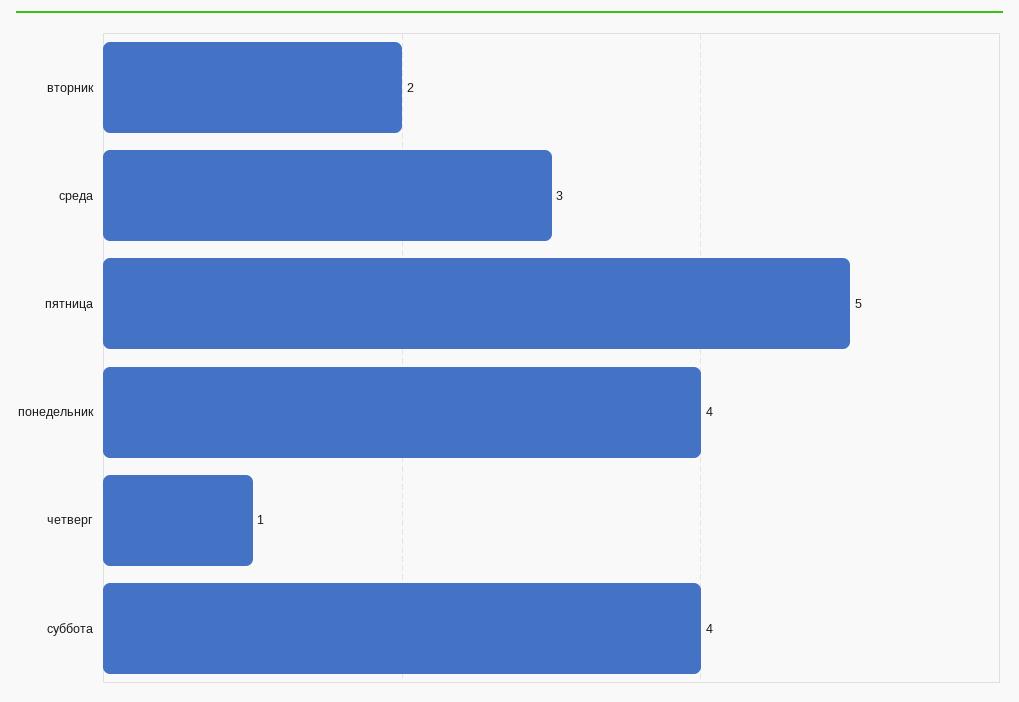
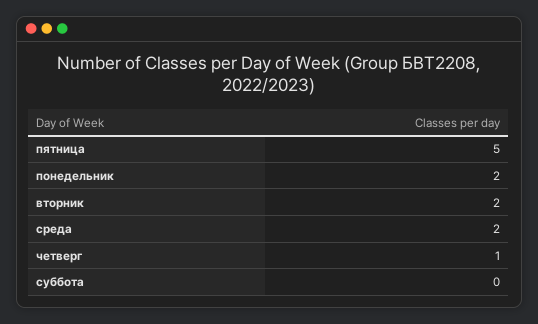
  {
    "вторник": 2,
-   "среда": 3,
+   "среда": 2,
    "пятница": 5,
-   "понедельник": 4,
+   "понедельник": 2,
    "четверг": 1,
-   "суббота": 4
+   "суббота": 0
  }

